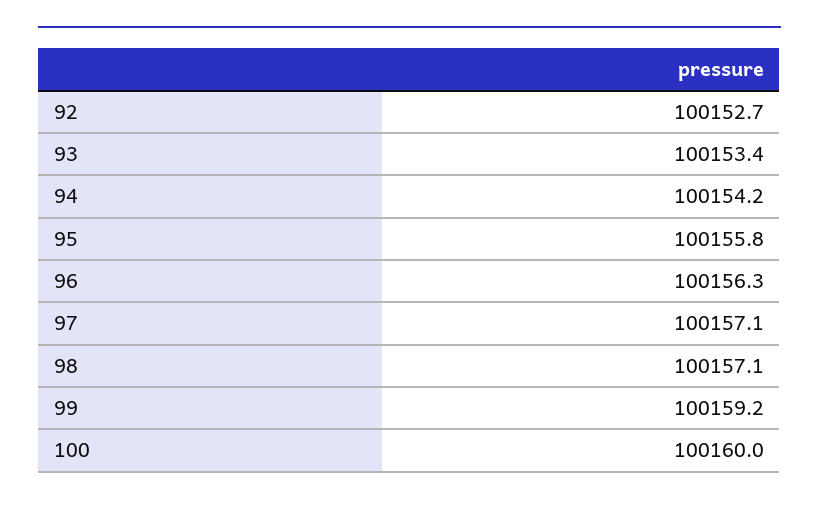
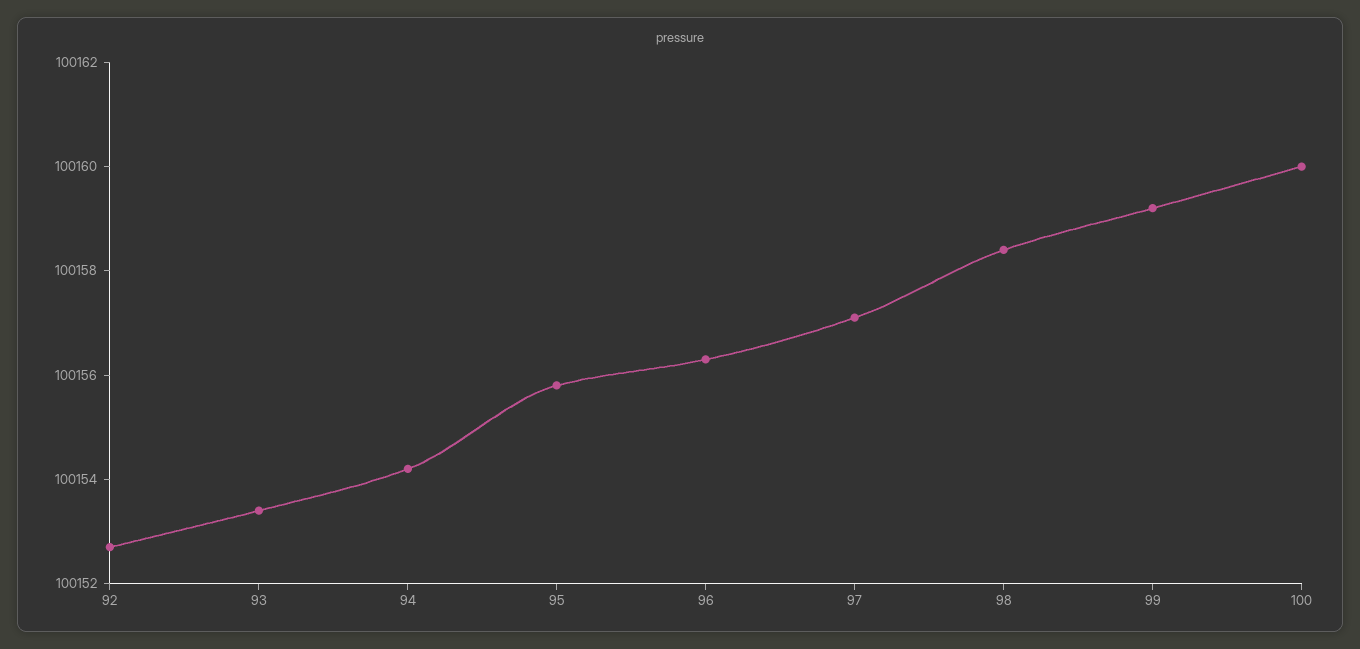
  {
    "92": 100152.7,
    "93": 100153.4,
    "94": 100154.2,
    "95": 100155.8,
    "96": 100156.3,
    "97": 100157.1,
-   "98": 100157.1,
+   "98": 100158.5,
    "99": 100159.2,
    "100": 100160
  }

